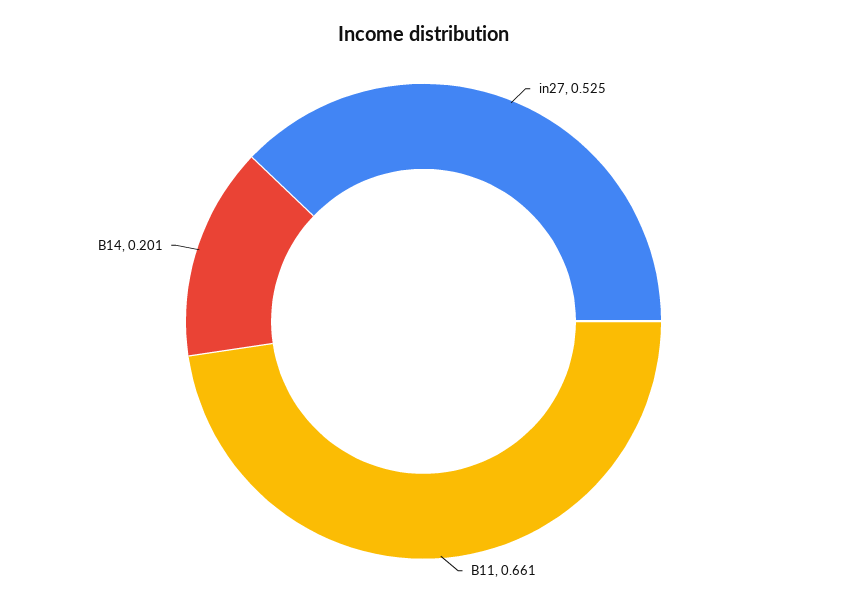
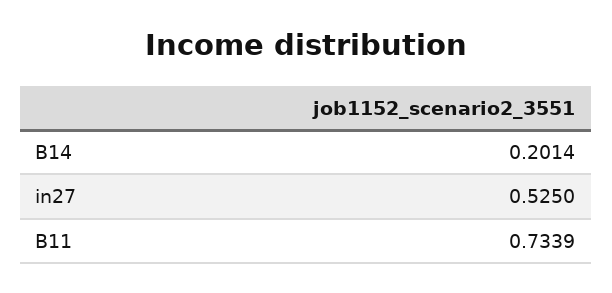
  {
    "in27": 0.525,
-   "B11": 0.661,
+   "B11": 0.7339,
    "B14": 0.2014
  }

